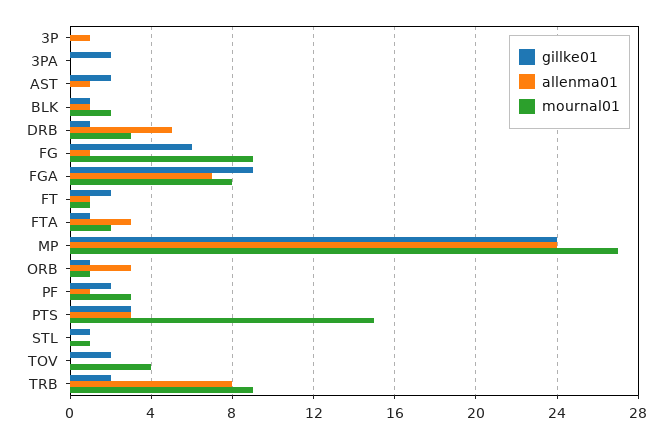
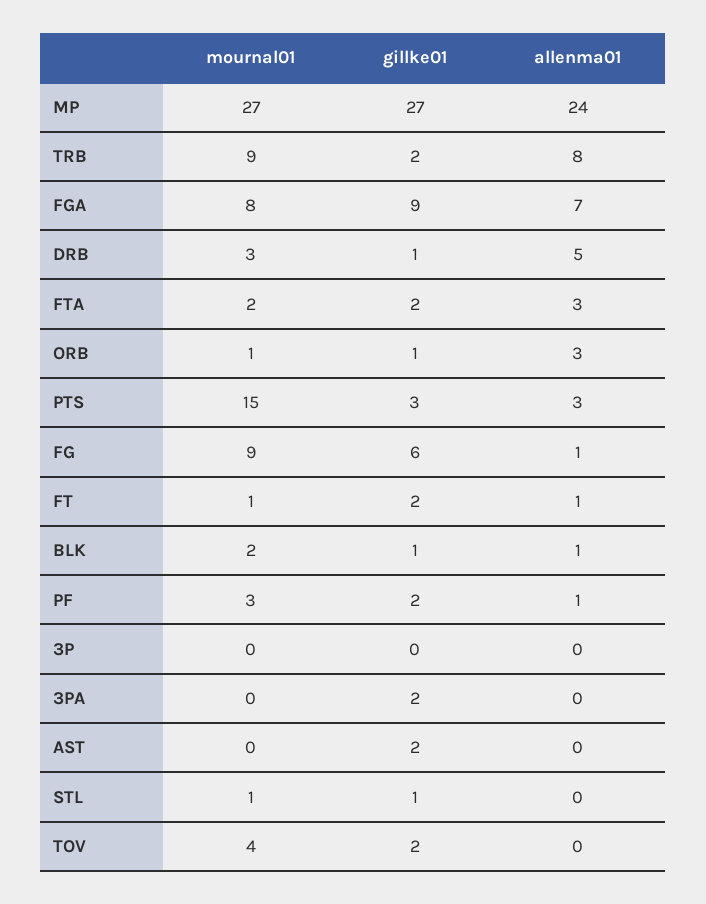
  {
    "gillke01": {
      "3P": 0,
      "3PA": 2,
      "AST": 2,
      "BLK": 1,
      "DRB": 1,
      "FG": 6,
      "FGA": 9,
      "FT": 2,
-     "FTA": 1,
+     "FTA": 2,
-     "MP": 24,
+     "MP": 27,
      "ORB": 1,
      "PF": 2,
      "PTS": 3,
      "STL": 1,
      "TOV": 2,
      "TRB": 2
    },
    "allenma01": {
-     "3P": 1,
+     "3P": 0,
      "3PA": 0,
-     "AST": 1,
+     "AST": 0,
      "BLK": 1,
      "DRB": 5,
      "FG": 1,
      "FGA": 7,
      "FT": 1,
      "FTA": 3,
      "MP": 24,
      "ORB": 3,
      "PF": 1,
      "PTS": 3,
      "STL": 0,
      "TOV": 0,
      "TRB": 8
    },
    "mournal01": {
      "3P": 0,
      "3PA": 0,
      "AST": 0,
      "BLK": 2,
      "DRB": 3,
      "FG": 9,
      "FGA": 8,
      "FT": 1,
      "FTA": 2,
      "MP": 27,
      "ORB": 1,
      "PF": 3,
      "PTS": 15,
      "STL": 1,
      "TOV": 4,
      "TRB": 9
    }
  }

